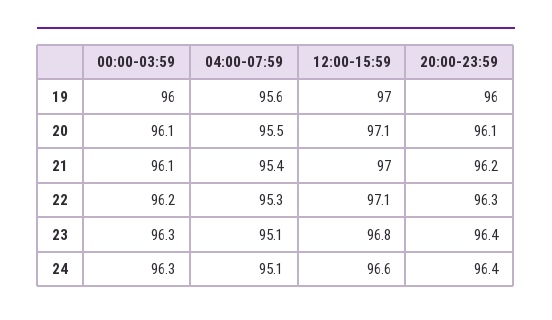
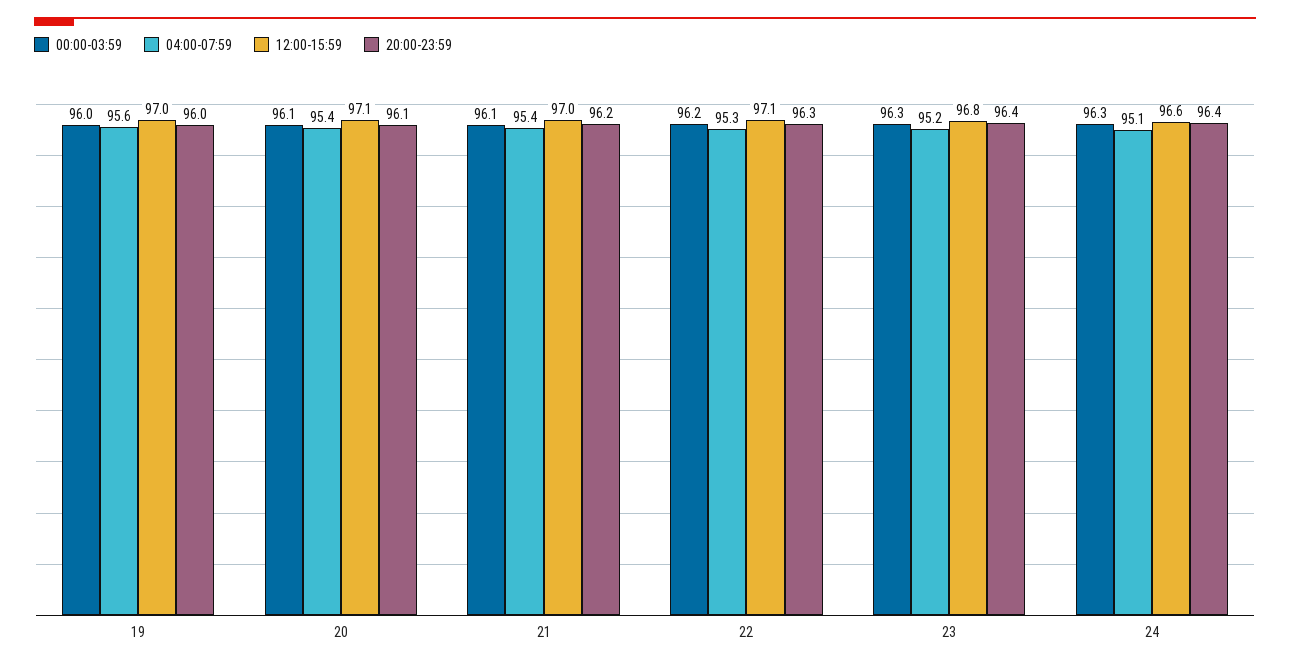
  {
    "00:00-03:59": {
      "19": 96,
      "20": 96.1,
      "21": 96.1,
      "22": 96.2,
      "23": 96.3,
      "24": 96.3
    },
    "04:00-07:59": {
      "19": 95.6,
-     "20": 95.5,
+     "20": 95.4,
      "21": 95.4,
      "22": 95.3,
-     "23": 95.1,
+     "23": 95.2,
      "24": 95.1
    },
    "12:00-15:59": {
      "19": 97,
      "20": 97.1,
      "21": 97,
      "22": 97.1,
      "23": 96.8,
      "24": 96.6
    },
    "20:00-23:59": {
      "19": 96,
      "20": 96.1,
      "21": 96.2,
      "22": 96.3,
      "23": 96.4,
      "24": 96.4
    }
  }

